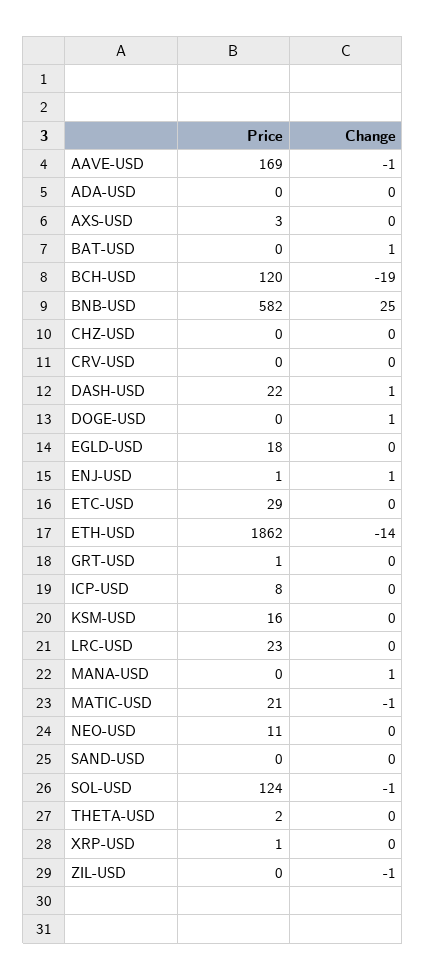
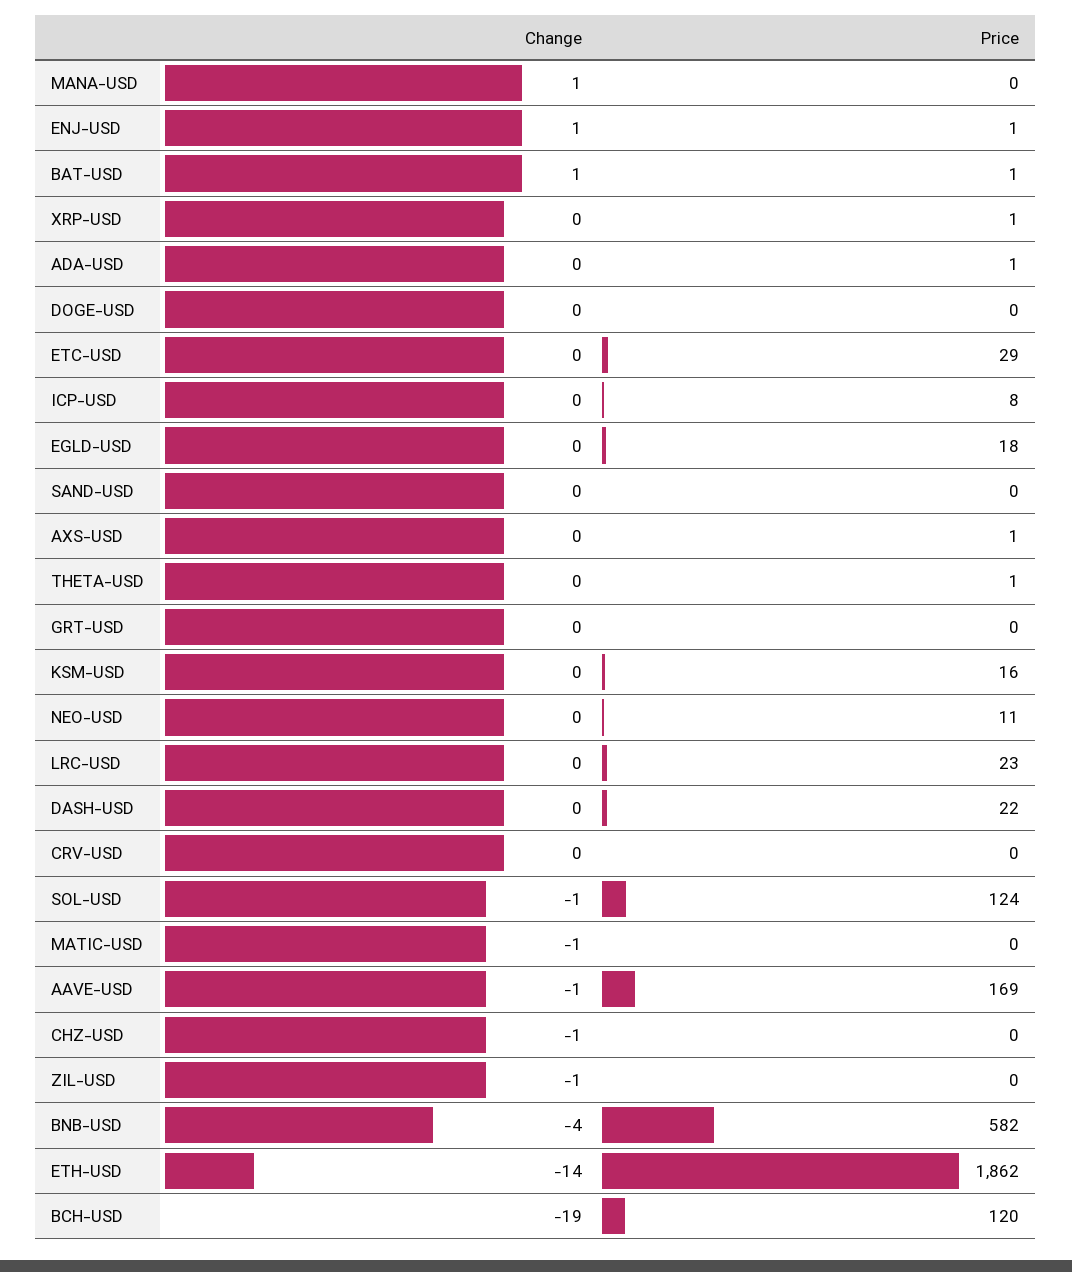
  {
    "Price": {
      "AAVE-USD": 169,
-     "ADA-USD": 0,
+     "ADA-USD": 1,
-     "AXS-USD": 3,
+     "AXS-USD": 1,
-     "BAT-USD": 0,
+     "BAT-USD": 1,
      "BCH-USD": 120,
      "BNB-USD": 582,
      "CHZ-USD": 0,
      "CRV-USD": 0,
      "DASH-USD": 22,
      "DOGE-USD": 0,
      "EGLD-USD": 18,
      "ENJ-USD": 1,
      "ETC-USD": 29,
      "ETH-USD": 1862,
-     "GRT-USD": 1,
+     "GRT-USD": 0,
      "ICP-USD": 8,
      "KSM-USD": 16,
      "LRC-USD": 23,
      "MANA-USD": 0,
-     "MATIC-USD": 21,
+     "MATIC-USD": 0,
      "NEO-USD": 11,
      "SAND-USD": 0,
      "SOL-USD": 124,
-     "THETA-USD": 2,
+     "THETA-USD": 1,
      "XRP-USD": 1,
      "ZIL-USD": 0
    },
    "Change": {
      "AAVE-USD": -1,
      "ADA-USD": 0,
      "AXS-USD": 0,
      "BAT-USD": 1,
      "BCH-USD": -19,
-     "BNB-USD": 25,
+     "BNB-USD": -4,
-     "CHZ-USD": 0,
+     "CHZ-USD": -1,
      "CRV-USD": 0,
-     "DASH-USD": 1,
+     "DASH-USD": 0,
-     "DOGE-USD": 1,
+     "DOGE-USD": 0,
      "EGLD-USD": 0,
      "ENJ-USD": 1,
      "ETC-USD": 0,
      "ETH-USD": -14,
      "GRT-USD": 0,
      "ICP-USD": 0,
      "KSM-USD": 0,
      "LRC-USD": 0,
      "MANA-USD": 1,
      "MATIC-USD": -1,
      "NEO-USD": 0,
      "SAND-USD": 0,
      "SOL-USD": -1,
      "THETA-USD": 0,
      "XRP-USD": 0,
      "ZIL-USD": -1
    }
  }

